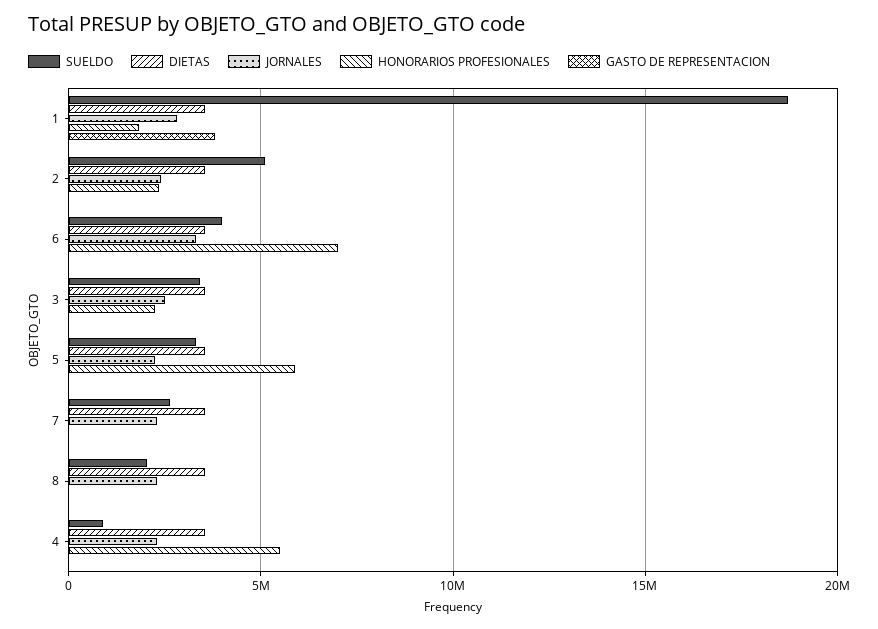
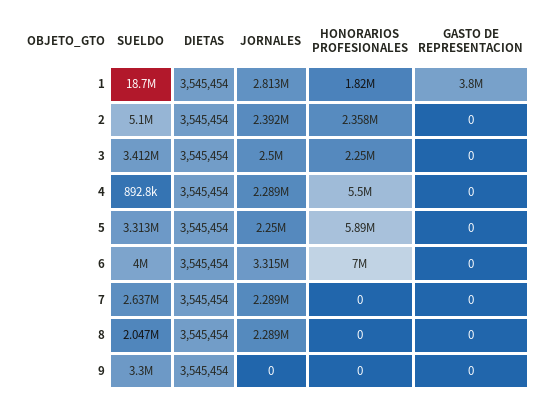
  {
    "SUELDO": {
      "1": 18700000,
      "2": 5100000,
      "6": 4000000,
      "3": 3412000,
      "5": 3313000,
      "7": 2637000,
      "8": 2047000,
-     "4": 892800
+     "4": 892800,
+     "9": 3300000
    },
    "DIETAS": {
      "1": 3545454,
      "2": 3545454,
      "6": 3545454,
      "3": 3545454,
      "5": 3545454,
      "7": 3545454,
      "8": 3545454,
-     "4": 3545454
+     "4": 3545454,
+     "9": 3545454
    },
    "JORNALES": {
      "1": 2813000,
      "2": 2392000,
      "6": 3315000,
      "3": 2500000,
      "5": 2250000,
      "7": 2289000,
      "8": 2289000,
-     "4": 2289000
+     "4": 2289000,
+     "9": 0
    },
    "HONORARIOS PROFESIONALES": {
      "1": 1820000,
      "2": 2358000,
      "6": 7000000,
      "3": 2250000,
      "5": 5890000,
      "7": 0,
      "8": 0,
-     "4": 5500000
+     "4": 5500000,
+     "9": 0
    },
    "GASTO DE REPRESENTACION": {
      "1": 3800000,
      "2": 0,
      "6": 0,
      "3": 0,
      "5": 0,
      "7": 0,
      "8": 0,
-     "4": 0
+     "4": 0,
+     "9": 0
    }
  }

